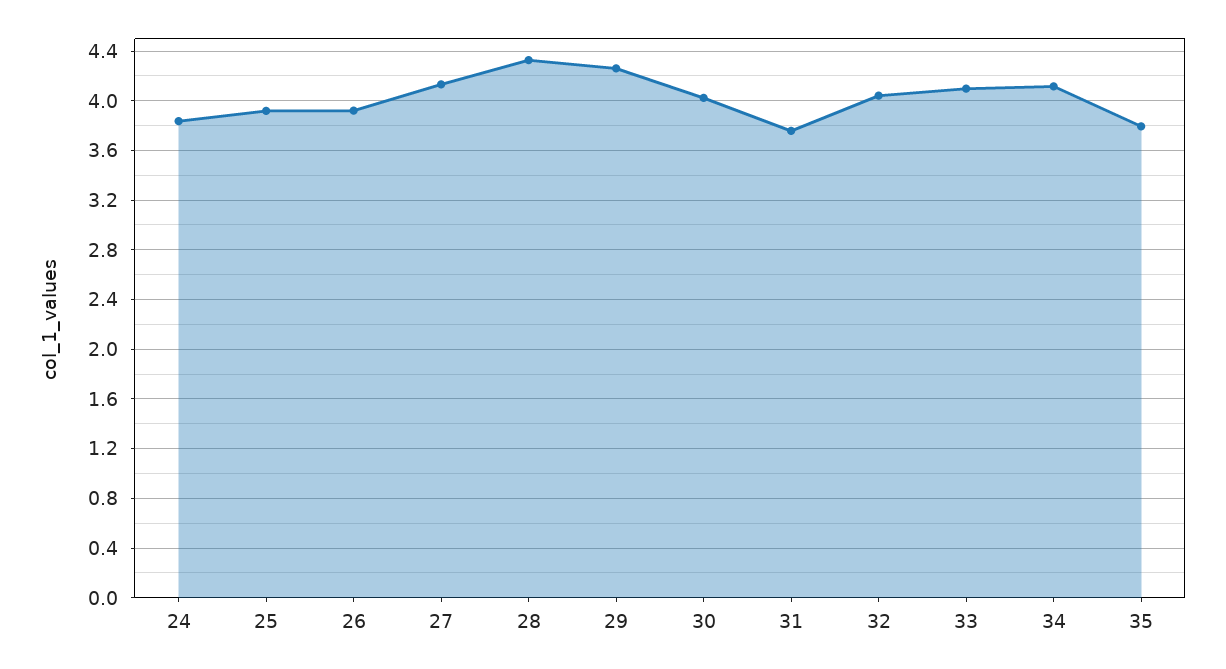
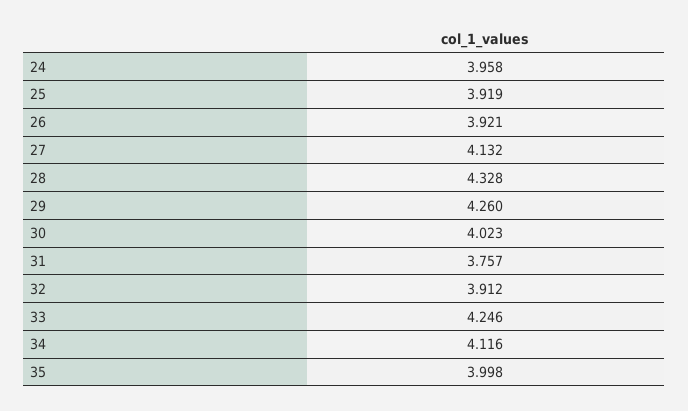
  {
-   "24": 3.85,
+   "24": 3.958,
    "25": 3.919,
    "26": 3.921,
    "27": 4.132,
    "28": 4.328,
    "29": 4.26,
    "30": 4.023,
    "31": 3.757,
-   "32": 4.05,
+   "32": 3.912,
-   "33": 4.1,
+   "33": 4.246,
    "34": 4.116,
-   "35": 3.8
+   "35": 3.998
  }

